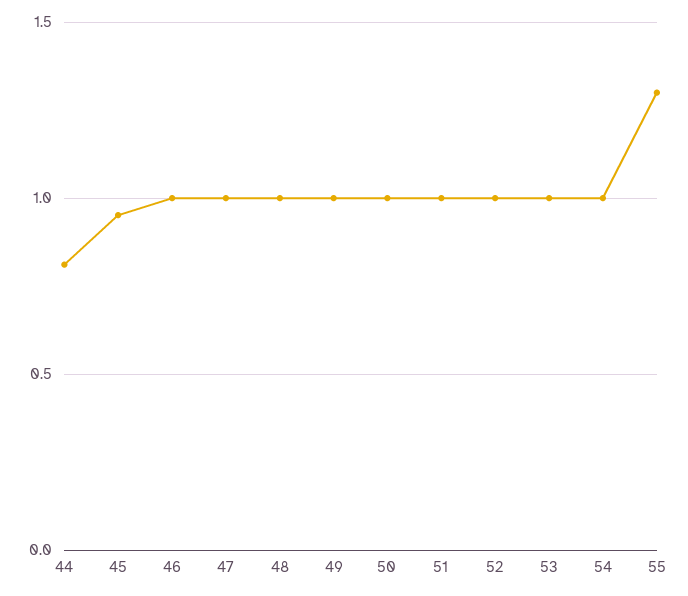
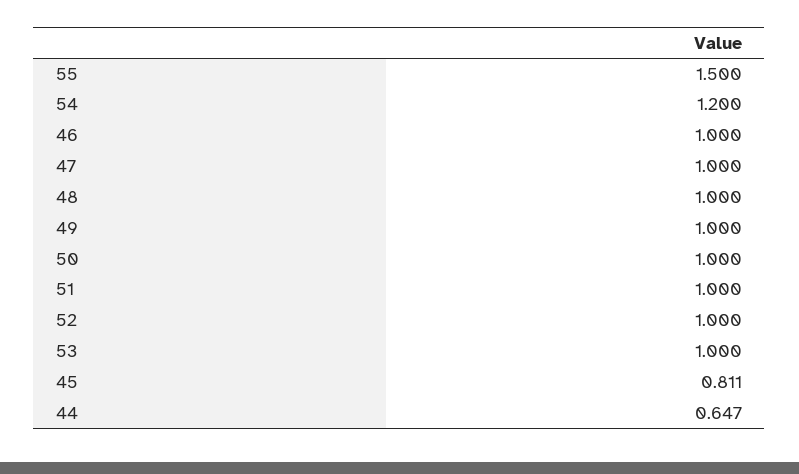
  {
-   "44": 0.8,
+   "44": 0.647,
-   "45": 0.95,
+   "45": 0.811,
    "46": 1,
    "47": 1,
    "48": 1,
    "49": 1,
    "50": 1,
    "51": 1,
    "52": 1,
    "53": 1,
-   "54": 1,
+   "54": 1.2,
-   "55": 1.3
+   "55": 1.5
  }

